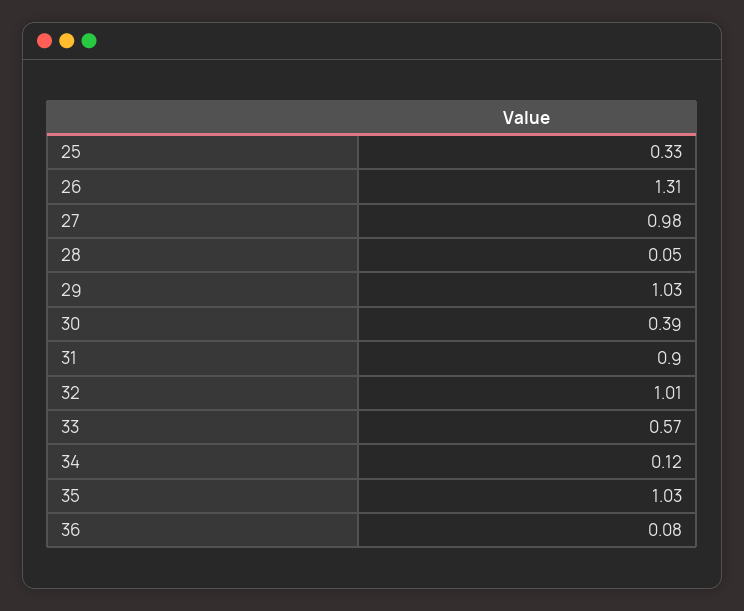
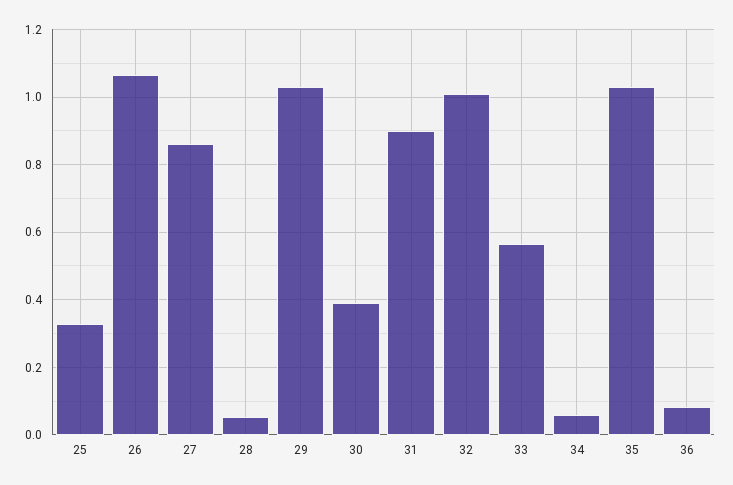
  {
    "25": 0.33,
-   "26": 1.31,
+   "26": 1.06,
-   "27": 0.98,
+   "27": 0.86,
    "28": 0.05,
    "29": 1.03,
    "30": 0.39,
    "31": 0.9,
    "32": 1.01,
    "33": 0.57,
-   "34": 0.12,
+   "34": 0.06,
    "35": 1.03,
    "36": 0.08
  }

